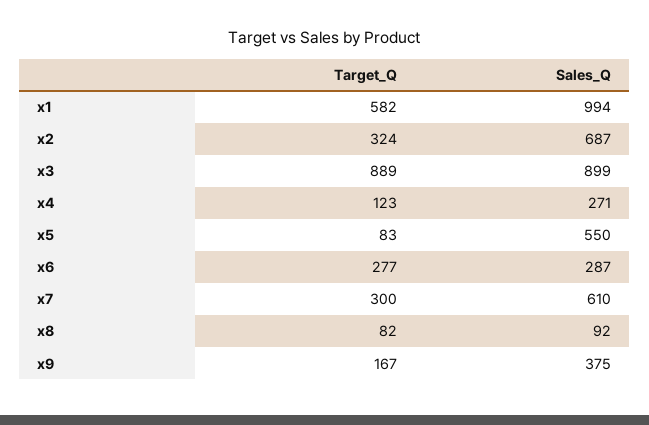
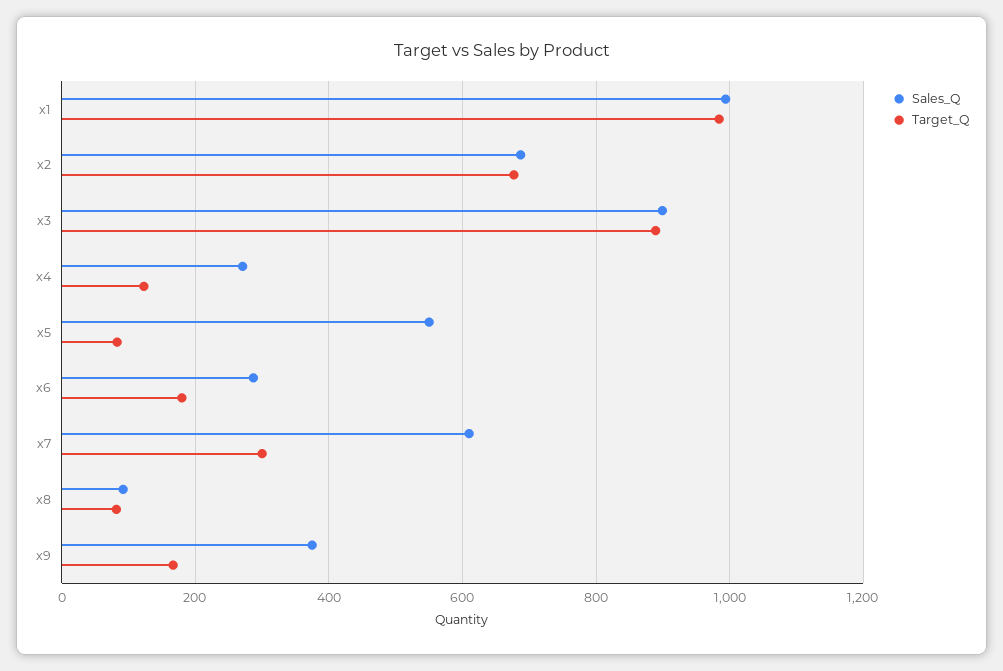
  {
    "Target_Q": {
-     "x1": 582,
+     "x1": 980,
-     "x2": 324,
+     "x2": 680,
      "x3": 889,
      "x4": 123,
      "x5": 83,
-     "x6": 277,
+     "x6": 180,
      "x7": 300,
      "x8": 82,
      "x9": 167
    },
    "Sales_Q": {
      "x1": 994,
      "x2": 687,
      "x3": 899,
      "x4": 271,
      "x5": 550,
      "x6": 287,
      "x7": 610,
      "x8": 92,
      "x9": 375
    }
  }

